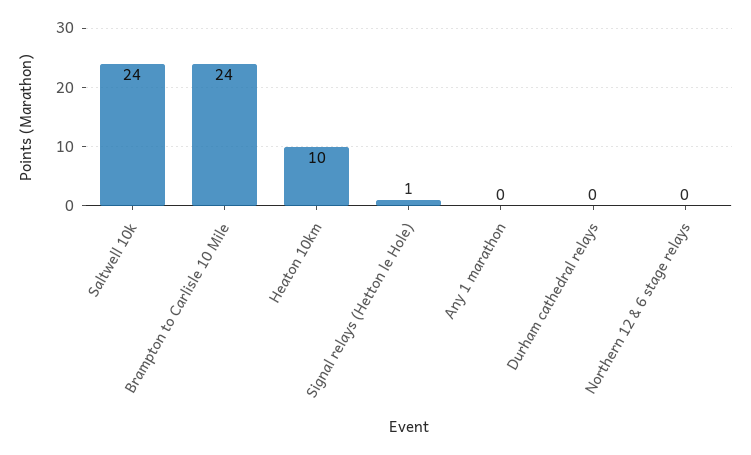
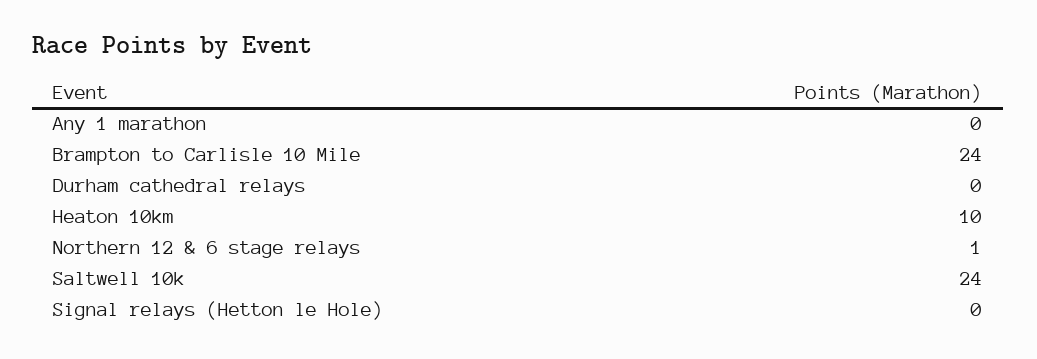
  {
    "Saltwell 10k": 24,
    "Brampton to Carlisle 10 Mile": 24,
    "Heaton 10km": 10,
-   "Signal relays (Hetton le Hole)": 1,
+   "Signal relays (Hetton le Hole)": 0,
    "Any 1 marathon": 0,
    "Durham cathedral relays": 0,
-   "Northern 12 & 6 stage relays": 0
+   "Northern 12 & 6 stage relays": 1
  }

